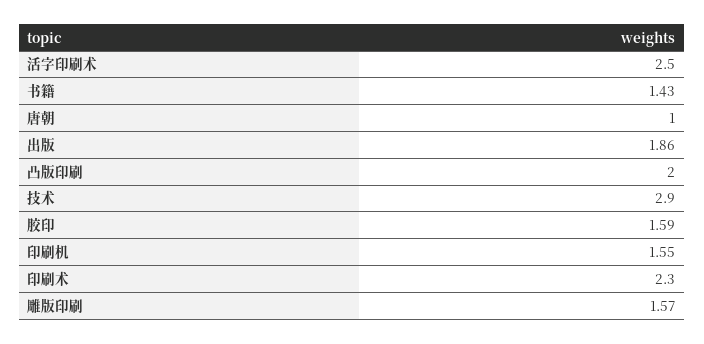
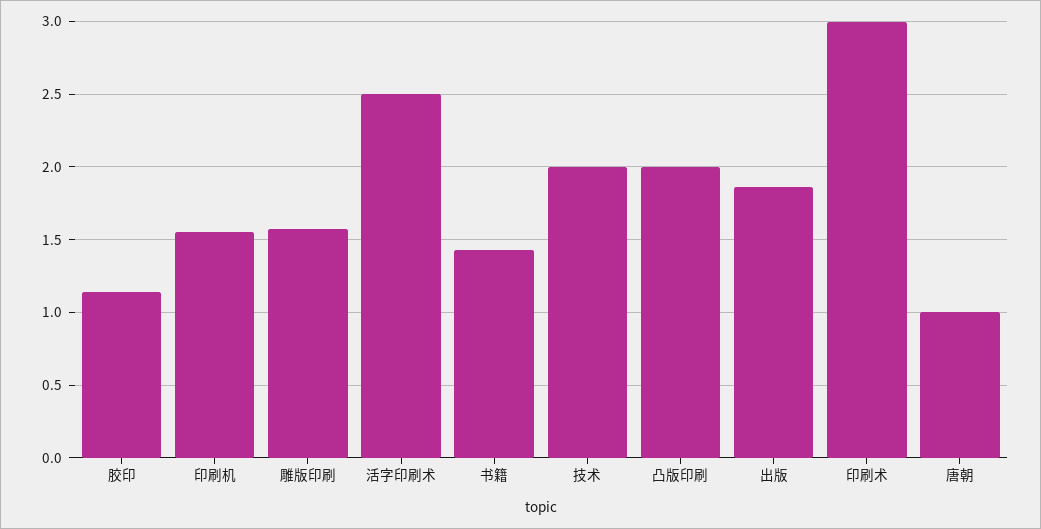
  {
    "活字印刷术": 2.5,
    "书籍": 1.43,
    "唐朝": 1,
    "出版": 1.86,
    "凸版印刷": 2,
-   "技术": 2.9,
+   "技术": 2,
-   "胶印": 1.59,
+   "胶印": 1.15,
    "印刷机": 1.55,
-   "印刷术": 2.3,
+   "印刷术": 3,
    "雕版印刷": 1.57
  }

